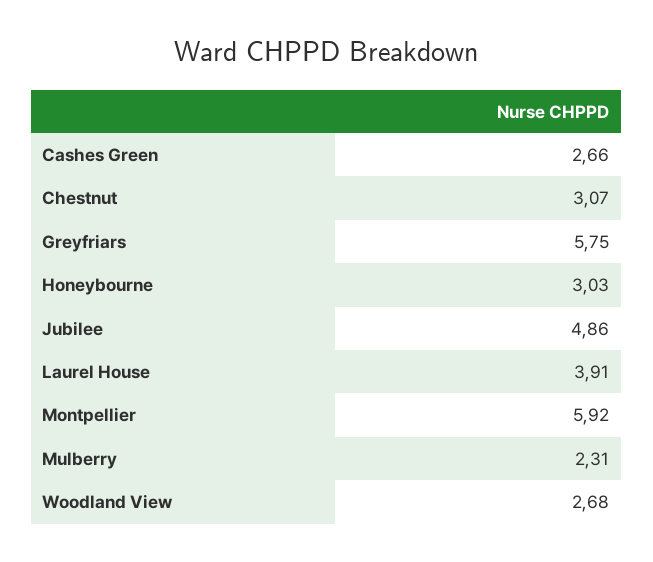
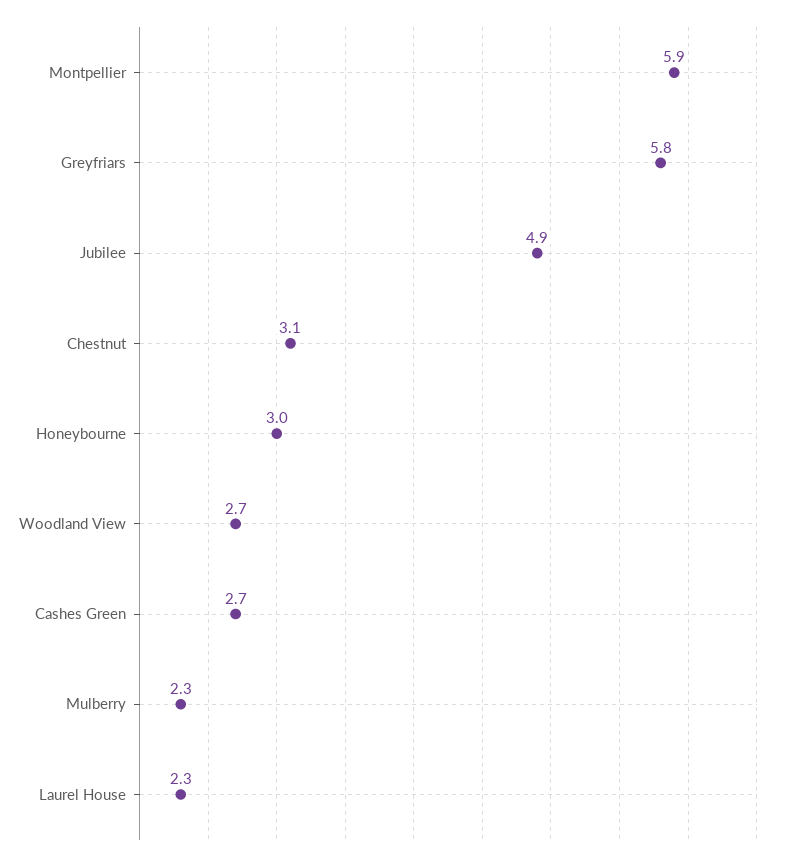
  {
    "Cashes Green": 2.66,
    "Chestnut": 3.07,
    "Greyfriars": 5.75,
    "Honeybourne": 3.03,
    "Jubilee": 4.86,
-   "Laurel House": 3.91,
+   "Laurel House": 2.3,
    "Montpellier": 5.92,
    "Mulberry": 2.31,
    "Woodland View": 2.68
  }

